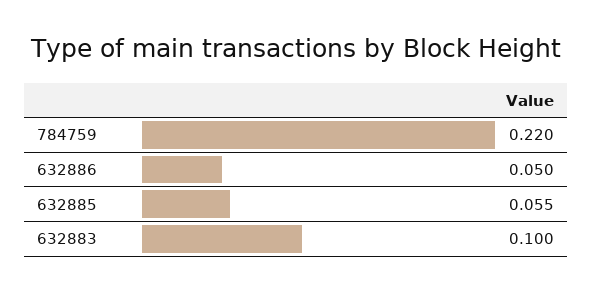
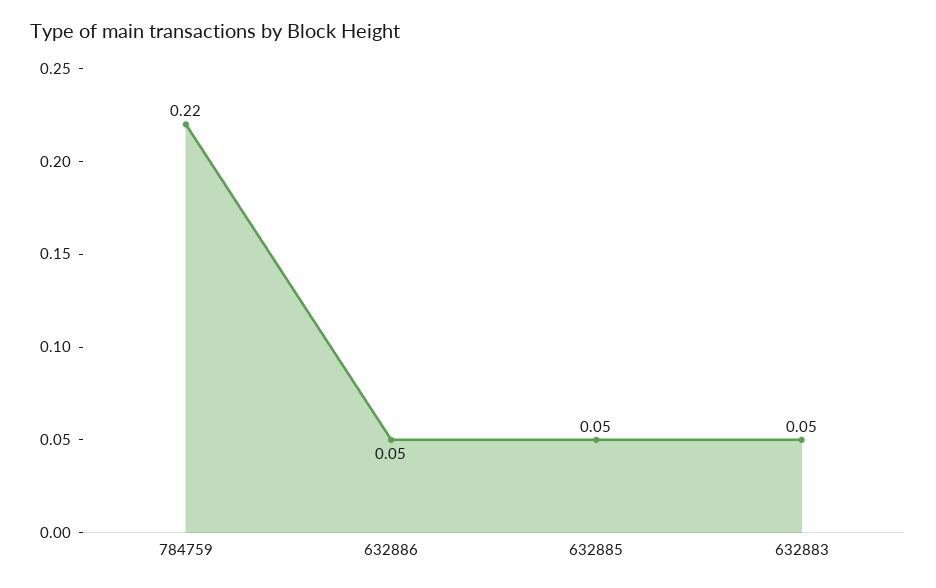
  {
    "784759": 0.22,
    "632886": 0.05,
-   "632885": 0.055,
+   "632885": 0.05,
-   "632883": 0.1
+   "632883": 0.05
  }

